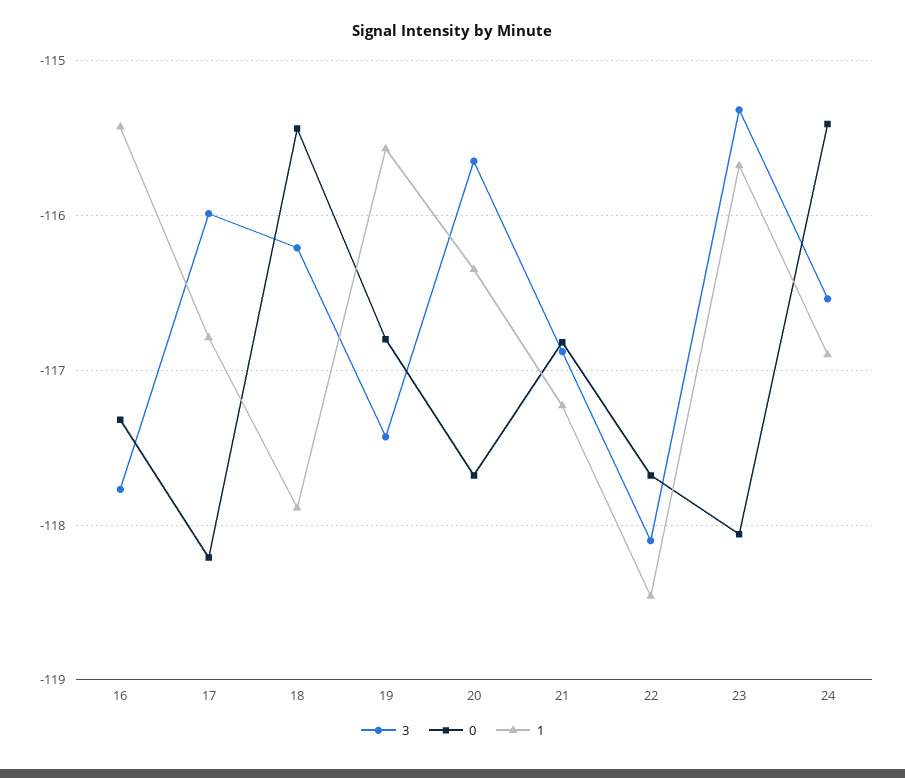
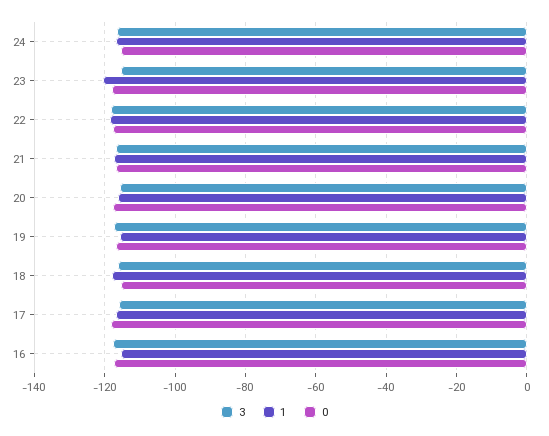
  {
    "3": {
      "16": -117.8,
      "17": -116,
      "18": -116.2,
      "19": -117.4,
      "20": -115.7,
      "21": -116.9,
      "22": -118.1,
      "23": -115.3,
      "24": -116.5
    },
    "0": {
      "16": -117.3,
      "17": -118.2,
      "18": -115.4,
      "19": -116.8,
      "20": -117.7,
      "21": -116.8,
      "22": -117.7,
      "23": -118.1,
      "24": -115.4
    },
    "1": {
      "16": -115.4,
      "17": -116.8,
      "18": -117.9,
      "19": -115.6,
      "20": -116.4,
      "21": -117.2,
      "22": -118.5,
-     "23": -115.7,
+     "23": -120,
      "24": -116.9
    }
  }

